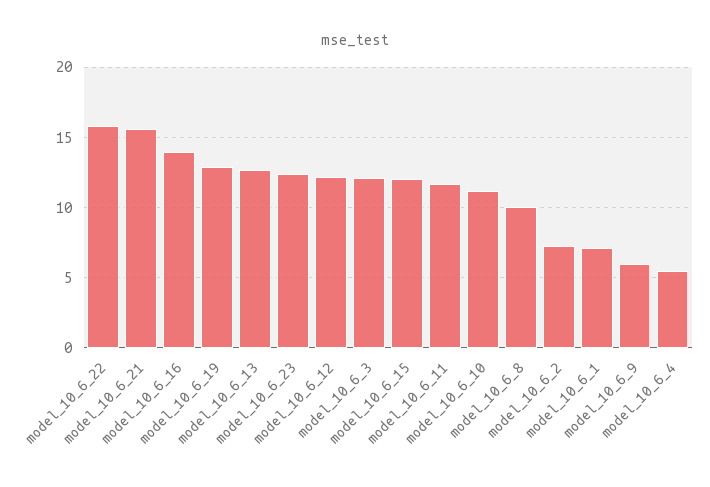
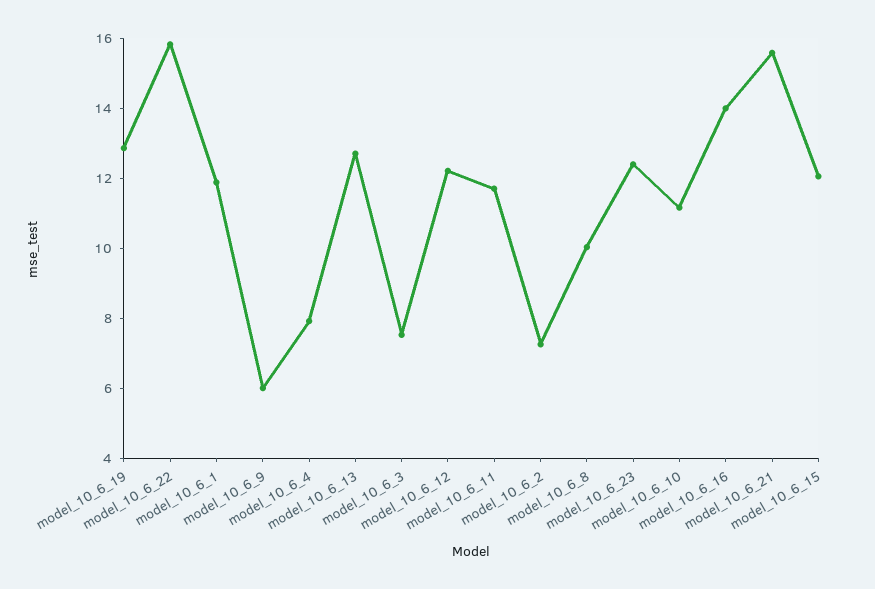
  {
    "model_10_6_22": 16,
    "model_10_6_21": 15.5,
    "model_10_6_16": 14,
    "model_10_6_19": 13,
    "model_10_6_13": 12.5,
    "model_10_6_23": 12.5,
    "model_10_6_12": 12,
-   "model_10_6_3": 12,
+   "model_10_6_3": 7.5,
    "model_10_6_15": 12,
    "model_10_6_11": 11.5,
    "model_10_6_10": 11,
    "model_10_6_8": 10,
    "model_10_6_2": 7.5,
-   "model_10_6_1": 7,
+   "model_10_6_1": 12,
    "model_10_6_9": 6,
-   "model_10_6_4": 5.5
+   "model_10_6_4": 8
  }

